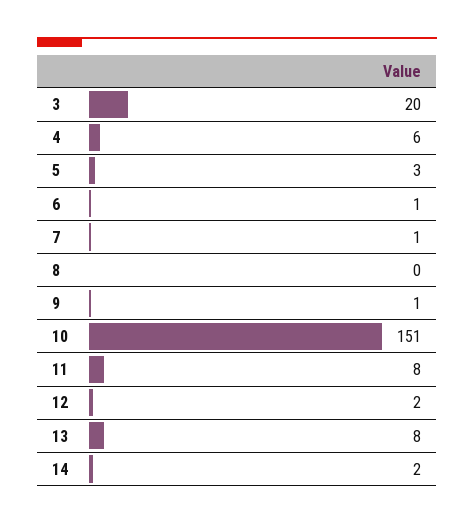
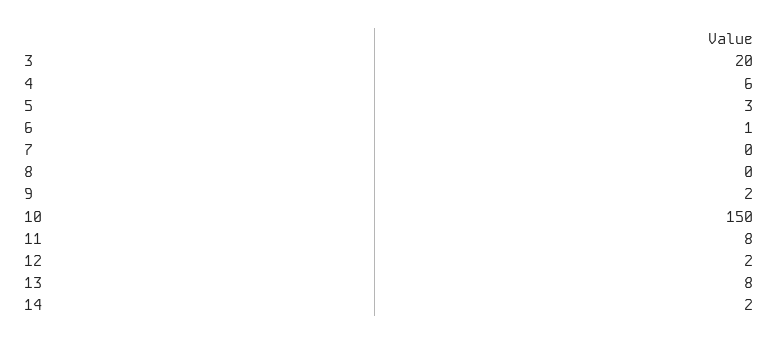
  {
    "3": 20,
    "4": 6,
    "5": 3,
    "6": 1,
-   "7": 1,
+   "7": 0,
    "8": 0,
-   "9": 1,
+   "9": 2,
-   "10": 151,
+   "10": 150,
    "11": 8,
    "12": 2,
    "13": 8,
    "14": 2
  }

